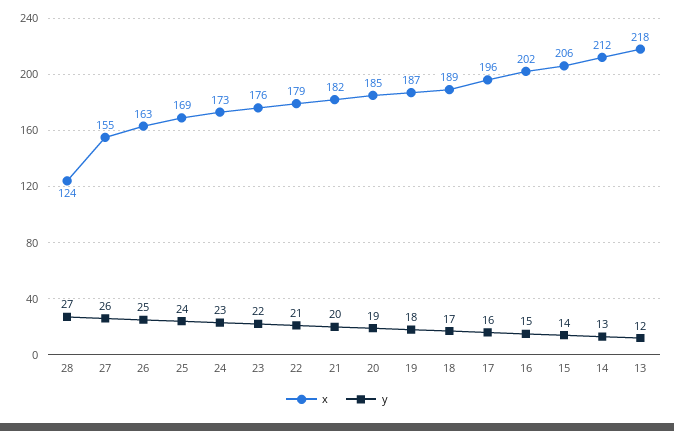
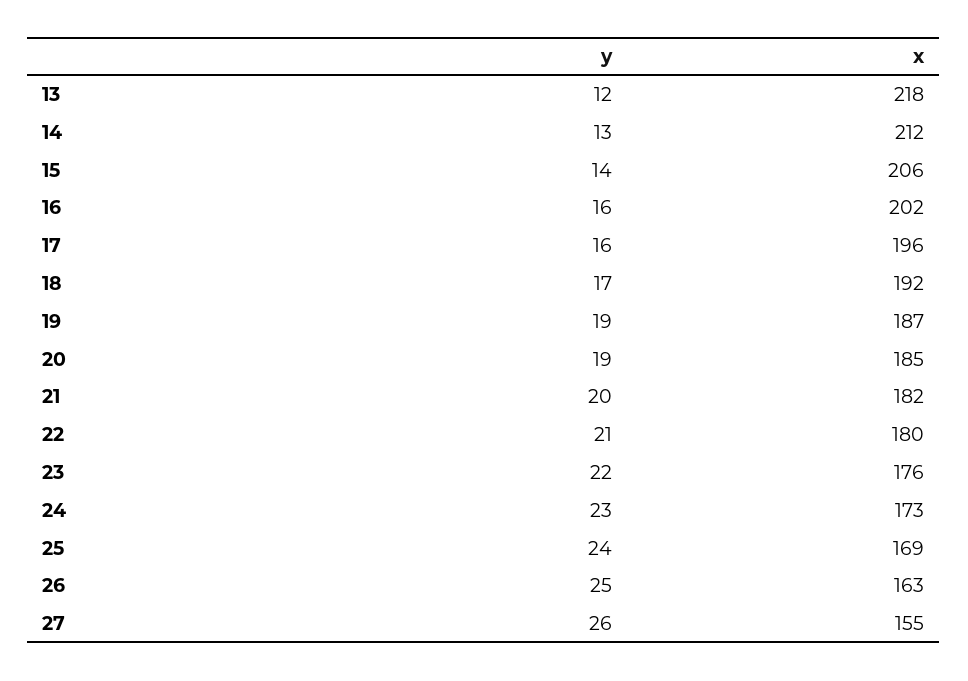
  {
    "x": {
-     "28": 124,
      "27": 155,
      "26": 163,
      "25": 169,
      "24": 173,
      "23": 176,
-     "22": 179,
+     "22": 180,
      "21": 182,
      "20": 185,
      "19": 187,
-     "18": 189,
+     "18": 192,
      "17": 196,
      "16": 202,
      "15": 206,
      "14": 212,
      "13": 218
    },
    "y": {
-     "28": 27,
      "27": 26,
      "26": 25,
      "25": 24,
      "24": 23,
      "23": 22,
      "22": 21,
      "21": 20,
      "20": 19,
-     "19": 18,
+     "19": 19,
      "18": 17,
      "17": 16,
-     "16": 15,
+     "16": 16,
      "15": 14,
      "14": 13,
      "13": 12
    }
  }

